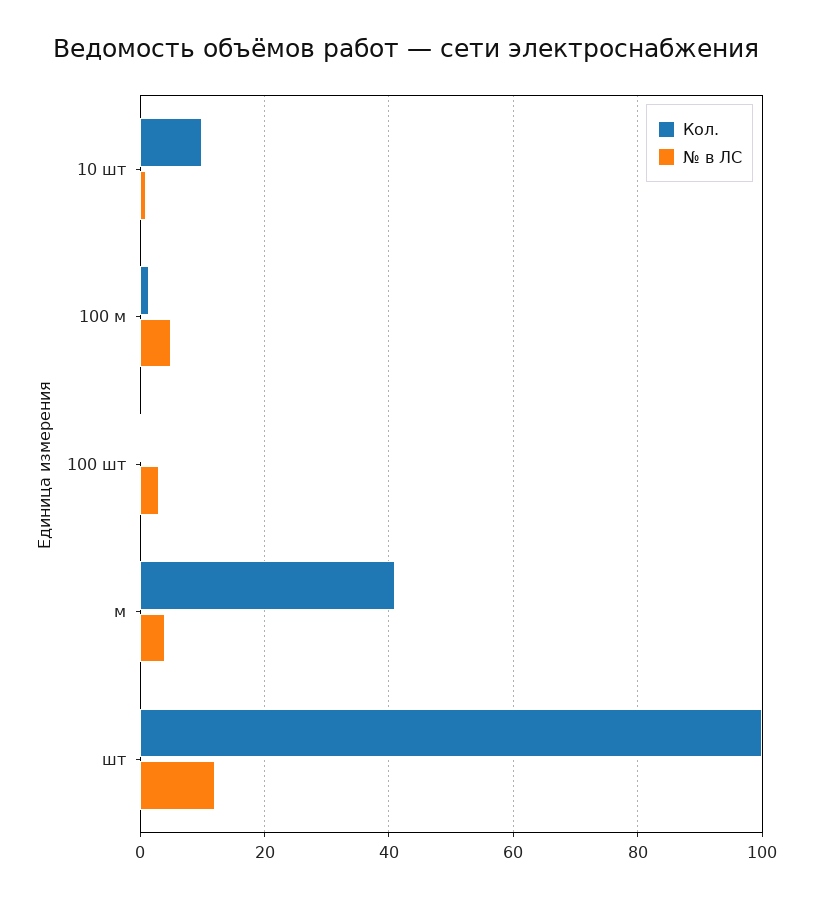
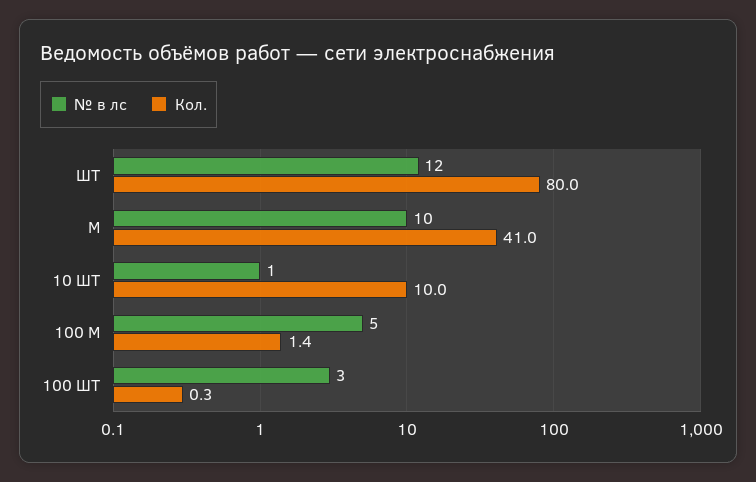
  {
    "Кол.": {
      "10 шт": 10,
      "100 м": 1.4,
      "100 шт": 0.3,
      "м": 41,
-     "шт": 100
+     "шт": 80
    },
    "№ в ЛС": {
      "10 шт": 1,
      "100 м": 5,
      "100 шт": 3,
-     "м": 4,
+     "м": 10,
      "шт": 12
    }
  }

